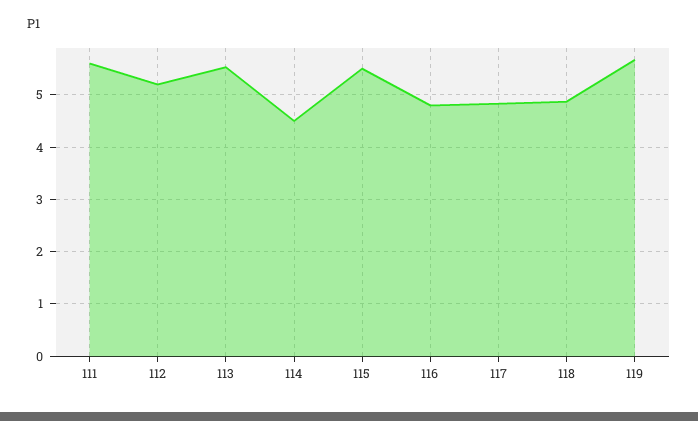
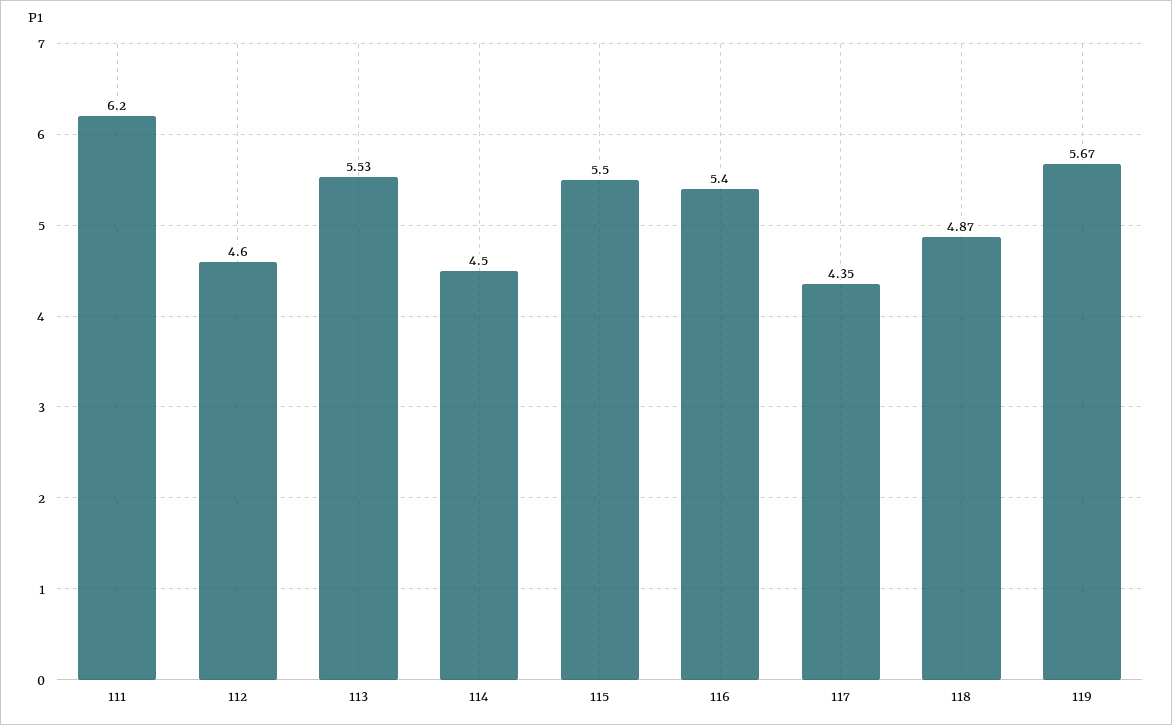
  {
-   "111": 5.6,
+   "111": 6.2,
-   "112": 5.2,
+   "112": 4.6,
    "113": 5.53,
    "114": 4.5,
    "115": 5.5,
-   "116": 4.8,
+   "116": 5.4,
-   "117": 4.8,
+   "117": 4.35,
    "118": 4.87,
    "119": 5.67
  }

